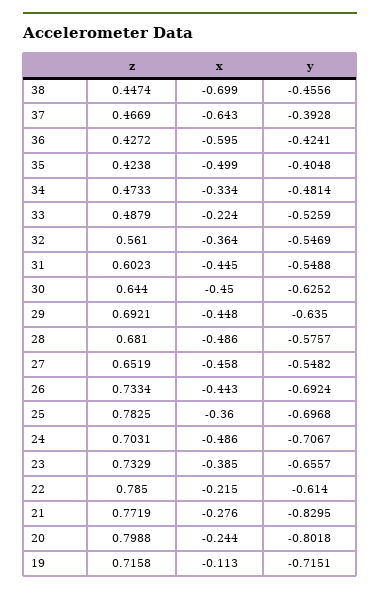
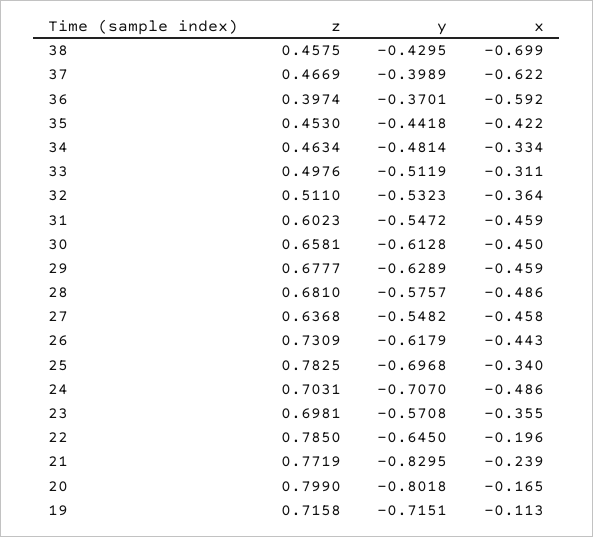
  {
    "z": {
-     "38": 0.4474,
+     "38": 0.4575,
      "37": 0.4669,
-     "36": 0.4272,
+     "36": 0.3974,
-     "35": 0.4238,
+     "35": 0.453,
-     "34": 0.4733,
+     "34": 0.4634,
-     "33": 0.4879,
+     "33": 0.4976,
-     "32": 0.561,
+     "32": 0.511,
      "31": 0.6023,
-     "30": 0.644,
+     "30": 0.6581,
-     "29": 0.6921,
+     "29": 0.6777,
      "28": 0.681,
-     "27": 0.6519,
+     "27": 0.6368,
-     "26": 0.7334,
+     "26": 0.7309,
      "25": 0.7825,
      "24": 0.7031,
-     "23": 0.7329,
+     "23": 0.6981,
      "22": 0.785,
      "21": 0.7719,
-     "20": 0.7988,
+     "20": 0.799,
      "19": 0.7158
    },
    "x": {
      "38": -0.699,
-     "37": -0.643,
+     "37": -0.622,
-     "36": -0.595,
+     "36": -0.592,
-     "35": -0.499,
+     "35": -0.422,
      "34": -0.334,
-     "33": -0.224,
+     "33": -0.311,
      "32": -0.364,
-     "31": -0.445,
+     "31": -0.459,
      "30": -0.45,
-     "29": -0.448,
+     "29": -0.459,
      "28": -0.486,
      "27": -0.458,
      "26": -0.443,
-     "25": -0.36,
+     "25": -0.34,
      "24": -0.486,
-     "23": -0.385,
+     "23": -0.355,
-     "22": -0.215,
+     "22": -0.196,
-     "21": -0.276,
+     "21": -0.239,
-     "20": -0.244,
+     "20": -0.165,
      "19": -0.113
    },
    "y": {
-     "38": -0.4556,
+     "38": -0.4295,
-     "37": -0.3928,
+     "37": -0.3989,
-     "36": -0.4241,
+     "36": -0.3701,
-     "35": -0.4048,
+     "35": -0.4418,
      "34": -0.4814,
-     "33": -0.5259,
+     "33": -0.5119,
-     "32": -0.5469,
+     "32": -0.5323,
-     "31": -0.5488,
+     "31": -0.5472,
-     "30": -0.6252,
+     "30": -0.6128,
-     "29": -0.635,
+     "29": -0.6289,
      "28": -0.5757,
      "27": -0.5482,
-     "26": -0.6924,
+     "26": -0.6179,
      "25": -0.6968,
-     "24": -0.7067,
+     "24": -0.707,
-     "23": -0.6557,
+     "23": -0.5708,
-     "22": -0.614,
+     "22": -0.645,
      "21": -0.8295,
      "20": -0.8018,
      "19": -0.7151
    }
  }

